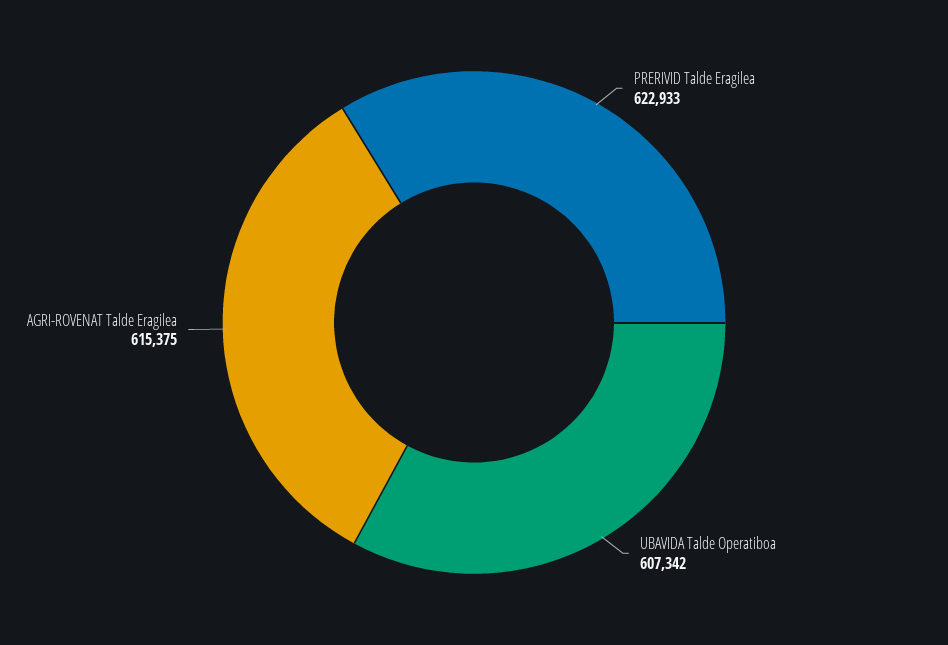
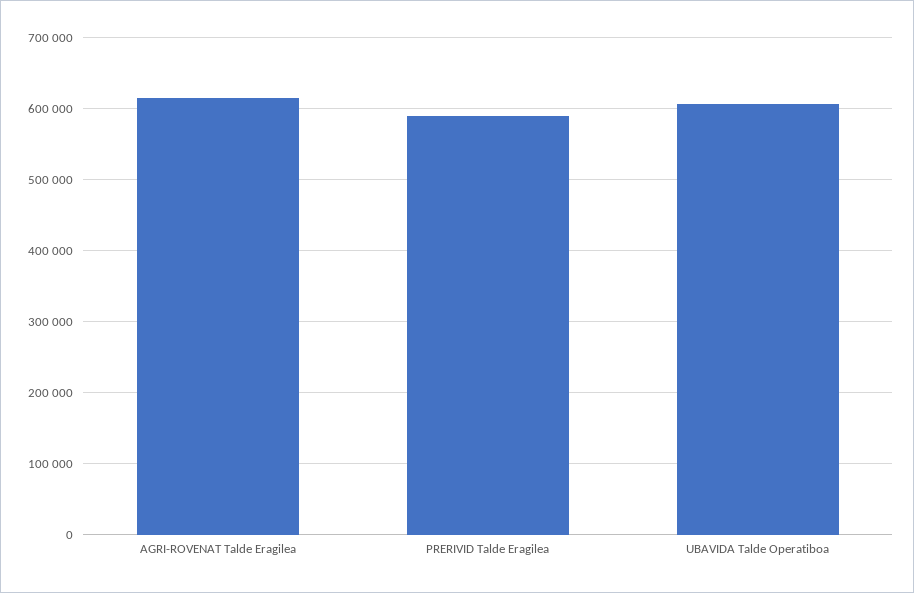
  {
-   "PRERIVID Talde Eragilea": 622933,
+   "PRERIVID Talde Eragilea": 590000,
    "UBAVIDA Talde Operatiboa": 607342,
    "AGRI-ROVENAT Talde Eragilea": 615375
  }

